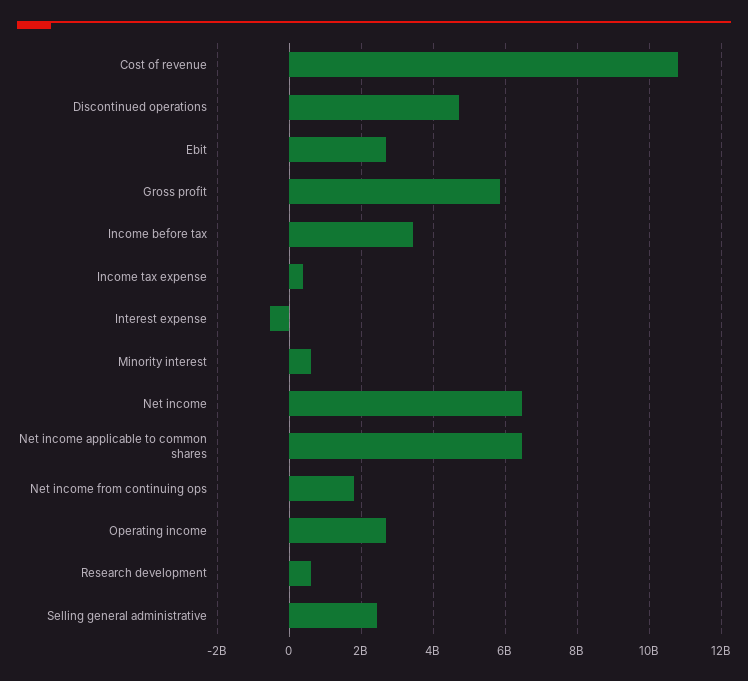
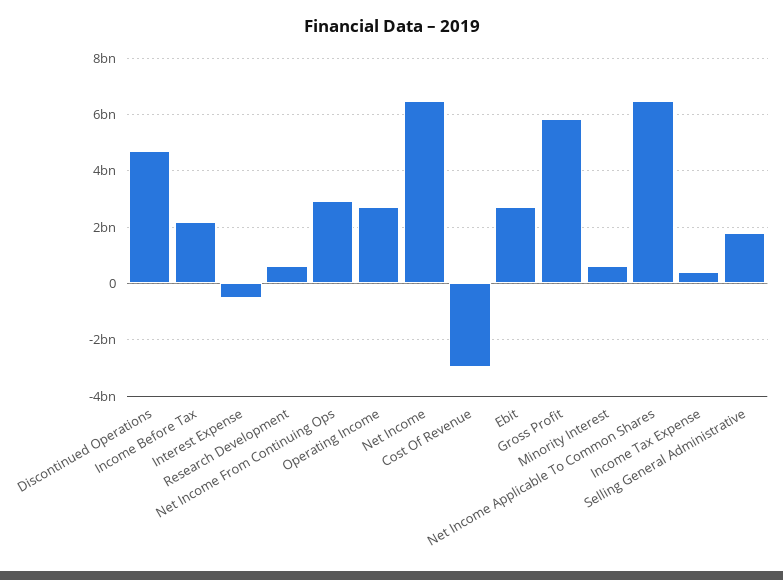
  {
-   "Cost of revenue": 10800000000,
+   "Cost of revenue": -3000000000,
    "Discontinued operations": 4800000000,
    "Ebit": 2800000000,
    "Gross profit": 5800000000,
-   "Income before tax": 3400000000,
+   "Income before tax": 2250000000,
    "Income tax expense": 400000000,
    "Interest expense": -600000000,
    "Minority interest": 600000000,
    "Net income": 6400000000,
    "Net income applicable to common shares": 6400000000,
-   "Net income from continuing ops": 1800000000,
+   "Net income from continuing ops": 3000000000,
    "Operating income": 2800000000,
    "Research development": 600000000,
-   "Selling general administrative": 2400000000
+   "Selling general administrative": 1750000000
  }

